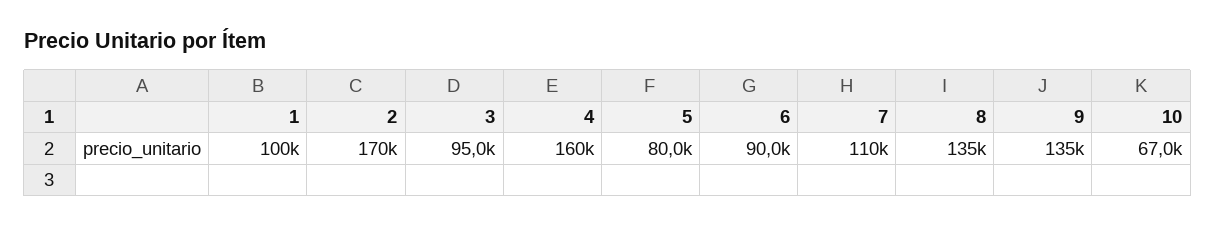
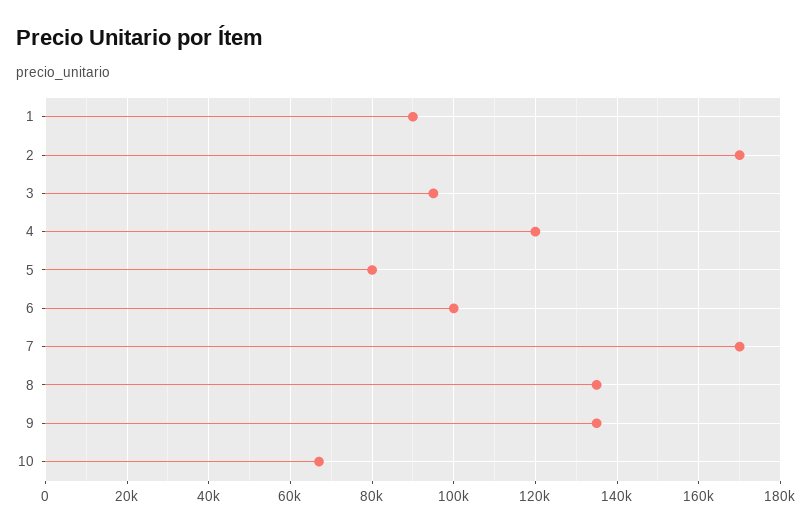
  {
-   "1": 100000,
+   "1": 90000,
    "2": 170000,
    "3": 95000,
-   "4": 160000,
+   "4": 120000,
    "5": 80000,
-   "6": 90000,
+   "6": 100000,
-   "7": 110000,
+   "7": 170000,
    "8": 135000,
    "9": 135000,
    "10": 67000
  }

